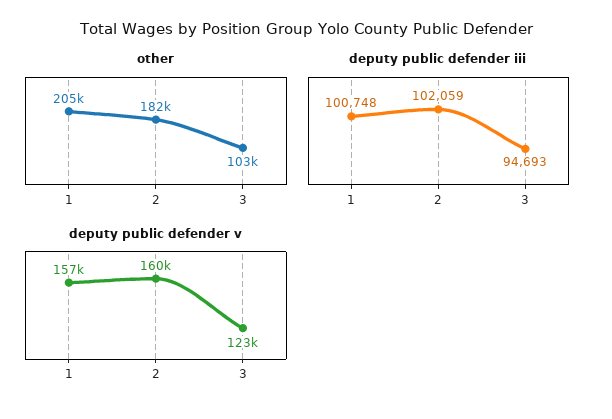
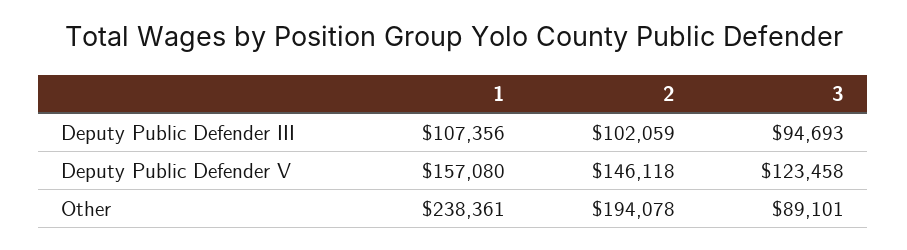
  {
    "other": {
-     "1": 205000,
+     "1": 238361,
-     "2": 182000,
+     "2": 194078,
-     "3": 103000
+     "3": 89101
    },
    "deputy public defender iii": {
-     "1": 100748,
+     "1": 107356,
      "2": 102059,
      "3": 94693
    },
    "deputy public defender v": {
      "1": 157080,
-     "2": 160000,
+     "2": 146118,
      "3": 123458
    }
  }

